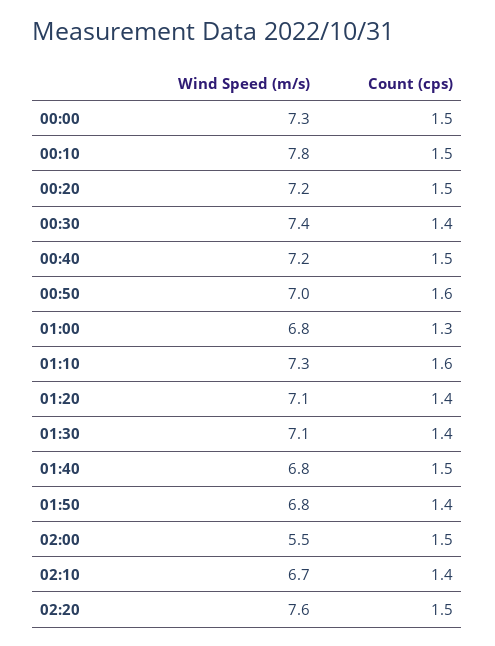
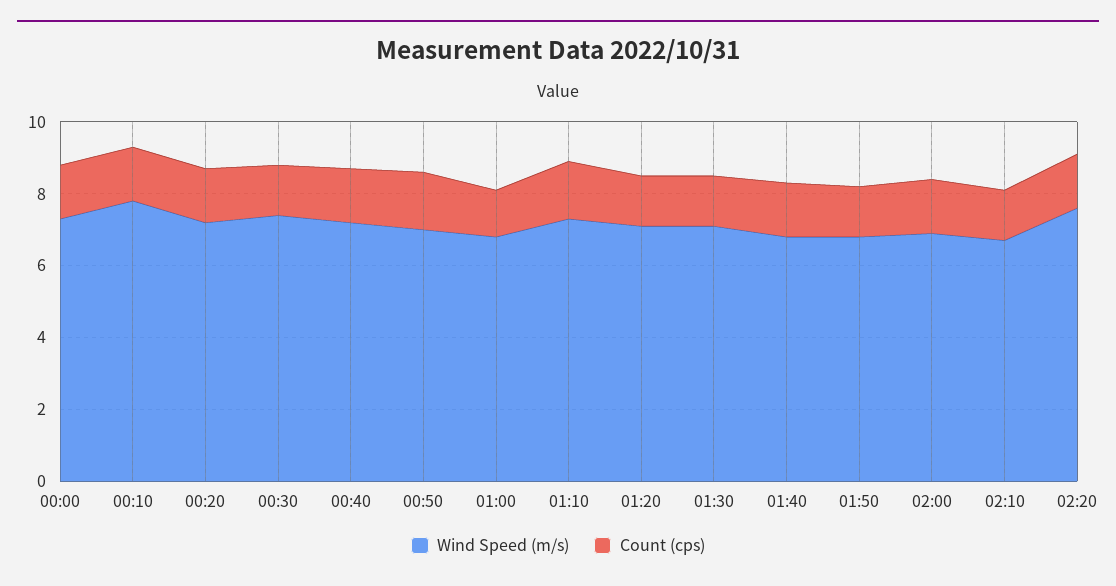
  {
    "Wind Speed (m/s)": {
      "00:00": 7.3,
      "00:10": 7.8,
      "00:20": 7.2,
      "00:30": 7.4,
      "00:40": 7.2,
      "00:50": 7,
      "01:00": 6.8,
      "01:10": 7.3,
      "01:20": 7.1,
      "01:30": 7.1,
      "01:40": 6.8,
      "01:50": 6.8,
-     "02:00": 5.5,
+     "02:00": 7,
      "02:10": 6.7,
      "02:20": 7.6
    },
    "Count (cps)": {
      "00:00": 1.5,
      "00:10": 1.5,
      "00:20": 1.5,
      "00:30": 1.4,
      "00:40": 1.5,
      "00:50": 1.6,
      "01:00": 1.3,
      "01:10": 1.6,
      "01:20": 1.4,
      "01:30": 1.4,
      "01:40": 1.5,
      "01:50": 1.4,
      "02:00": 1.5,
      "02:10": 1.4,
      "02:20": 1.5
    }
  }

